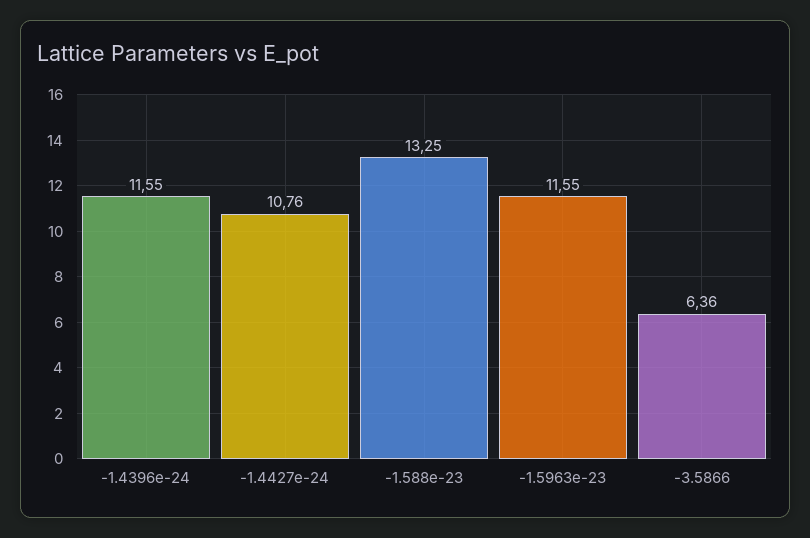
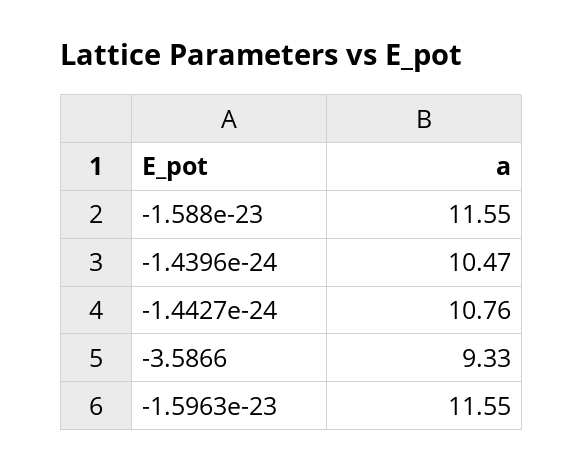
  {
-   "-1.4396e-24": 11.55,
+   "-1.4396e-24": 10.47,
    "-1.4427e-24": 10.76,
-   "-1.588e-23": 13.25,
+   "-1.588e-23": 11.55,
    "-1.5963e-23": 11.55,
-   "-3.5866": 6.36
+   "-3.5866": 9.33
  }

